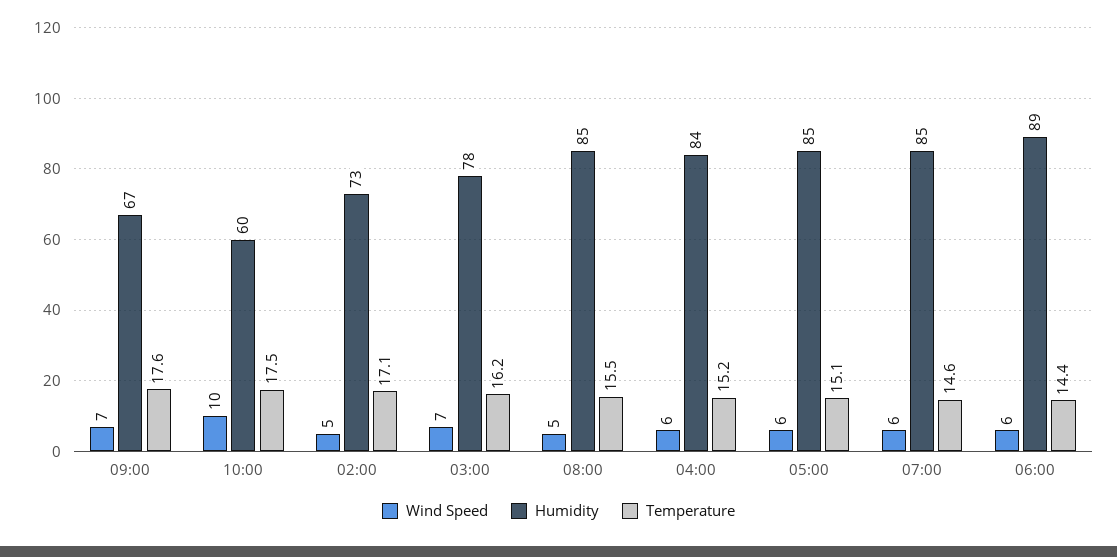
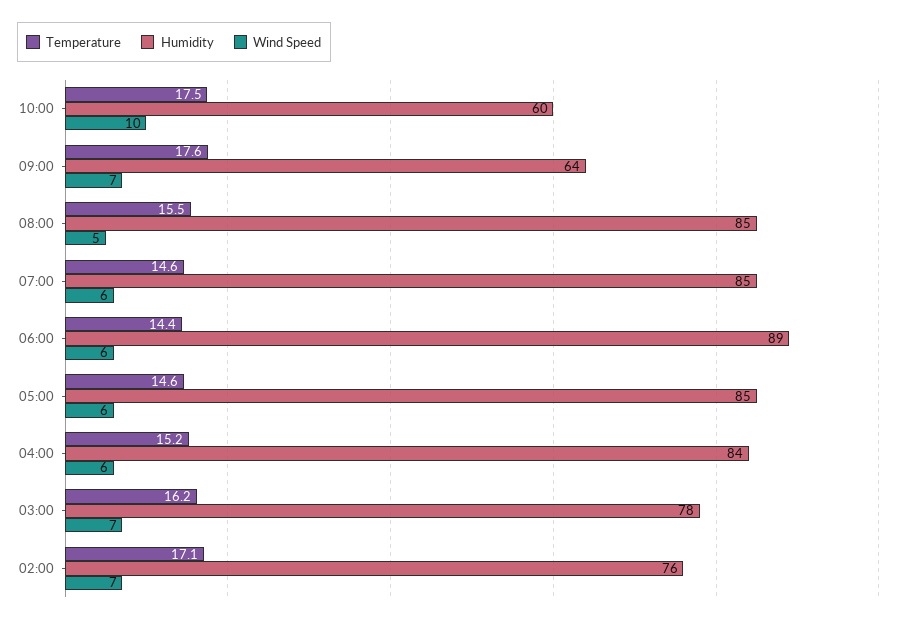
  {
    "Wind Speed": {
      "09:00": 7,
      "10:00": 10,
-     "02:00": 5,
+     "02:00": 7,
      "03:00": 7,
      "08:00": 5,
      "04:00": 6,
      "05:00": 6,
      "07:00": 6,
      "06:00": 6
    },
    "Humidity": {
-     "09:00": 67,
+     "09:00": 64,
      "10:00": 60,
-     "02:00": 73,
+     "02:00": 76,
      "03:00": 78,
      "08:00": 85,
      "04:00": 84,
      "05:00": 85,
      "07:00": 85,
      "06:00": 89
    },
    "Temperature": {
      "09:00": 17.6,
      "10:00": 17.5,
      "02:00": 17.1,
      "03:00": 16.2,
      "08:00": 15.5,
      "04:00": 15.2,
-     "05:00": 15.1,
+     "05:00": 14.6,
      "07:00": 14.6,
      "06:00": 14.4
    }
  }

